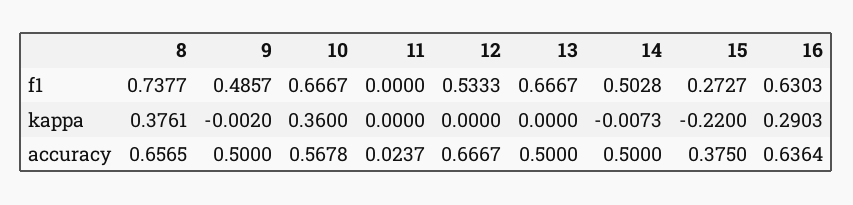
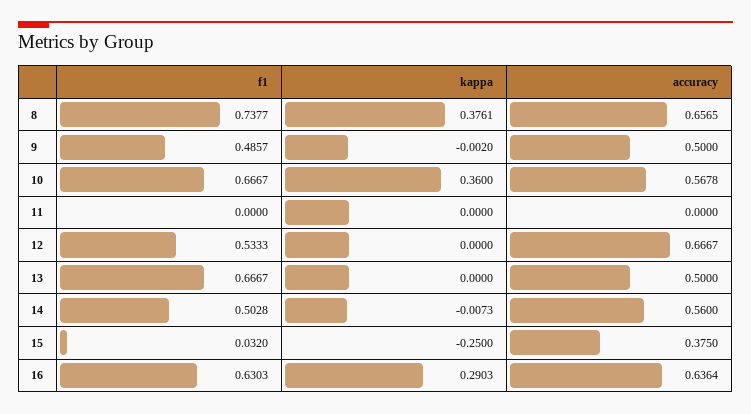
  {
    "8": {
      "f1": 0.7377,
      "kappa": 0.3761,
      "accuracy": 0.6565
    },
    "9": {
      "f1": 0.4857,
      "kappa": -0.002,
      "accuracy": 0.5
    },
    "10": {
      "f1": 0.6667,
      "kappa": 0.36,
      "accuracy": 0.5678
    },
    "11": {
      "f1": 0,
      "kappa": 0,
-     "accuracy": 0.0237
+     "accuracy": 0
    },
    "12": {
      "f1": 0.5333,
      "kappa": 0,
      "accuracy": 0.6667
    },
    "13": {
      "f1": 0.6667,
      "kappa": 0,
      "accuracy": 0.5
    },
    "14": {
      "f1": 0.5028,
      "kappa": -0.0073,
-     "accuracy": 0.5
+     "accuracy": 0.56
    },
    "15": {
-     "f1": 0.2727,
+     "f1": 0.032,
-     "kappa": -0.22,
+     "kappa": -0.25,
      "accuracy": 0.375
    },
    "16": {
      "f1": 0.6303,
      "kappa": 0.2903,
      "accuracy": 0.6364
    }
  }

